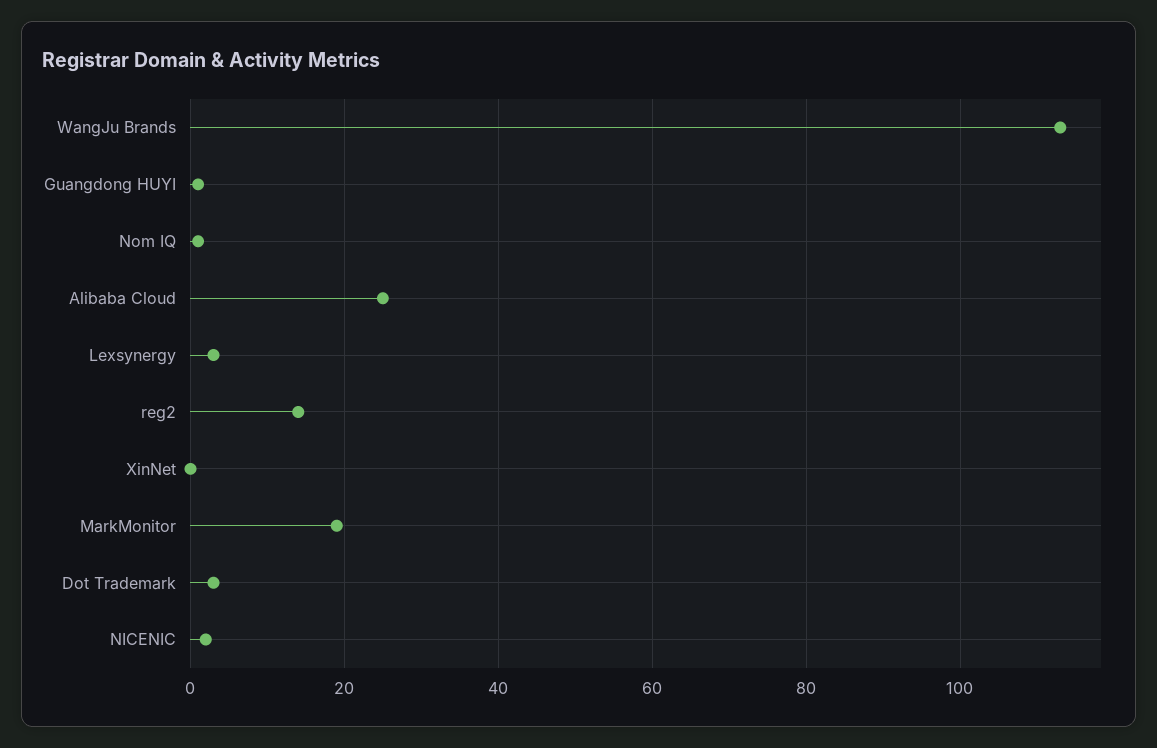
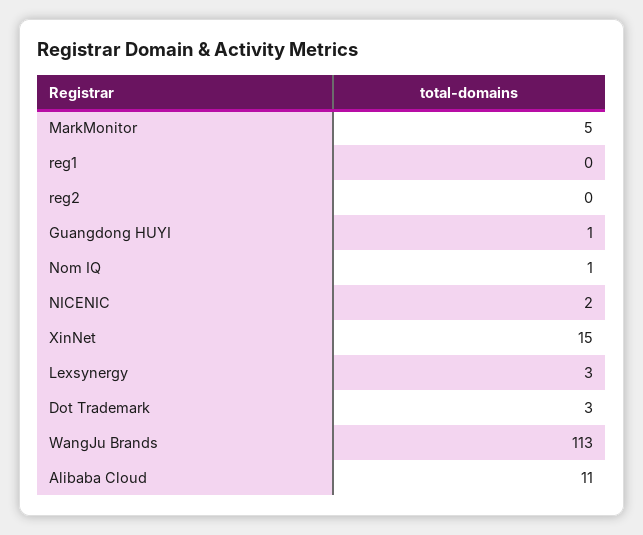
  {
    "WangJu Brands": 113,
    "Guangdong HUYI": 1,
    "Nom IQ": 1,
-   "Alibaba Cloud": 25,
+   "Alibaba Cloud": 11,
    "Lexsynergy": 3,
-   "reg2": 15,
+   "reg2": 0,
-   "XinNet": 0,
+   "XinNet": 15,
-   "MarkMonitor": 20,
+   "MarkMonitor": 5,
    "Dot Trademark": 3,
-   "NICENIC": 2
+   "NICENIC": 2,
+   "reg1": 0
  }

